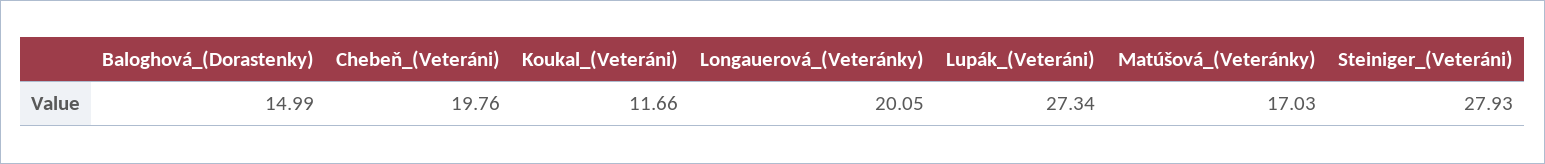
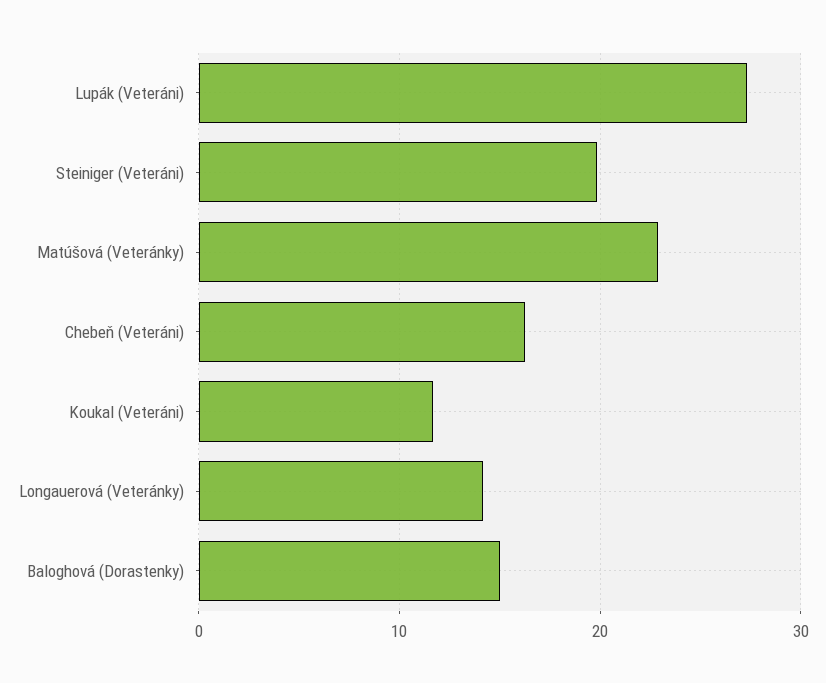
  {
    "Baloghová_(Dorastenky)": 14.99,
-   "Chebeň_(Veteráni)": 19.76,
+   "Chebeň_(Veteráni)": 16,
    "Koukal_(Veteráni)": 11.66,
-   "Longauerová_(Veteránky)": 20.05,
+   "Longauerová_(Veteránky)": 14,
    "Lupák_(Veteráni)": 27.34,
-   "Matúšová_(Veteránky)": 17.03,
+   "Matúšová_(Veteránky)": 23,
-   "Steiniger_(Veteráni)": 27.93
+   "Steiniger_(Veteráni)": 20
  }

